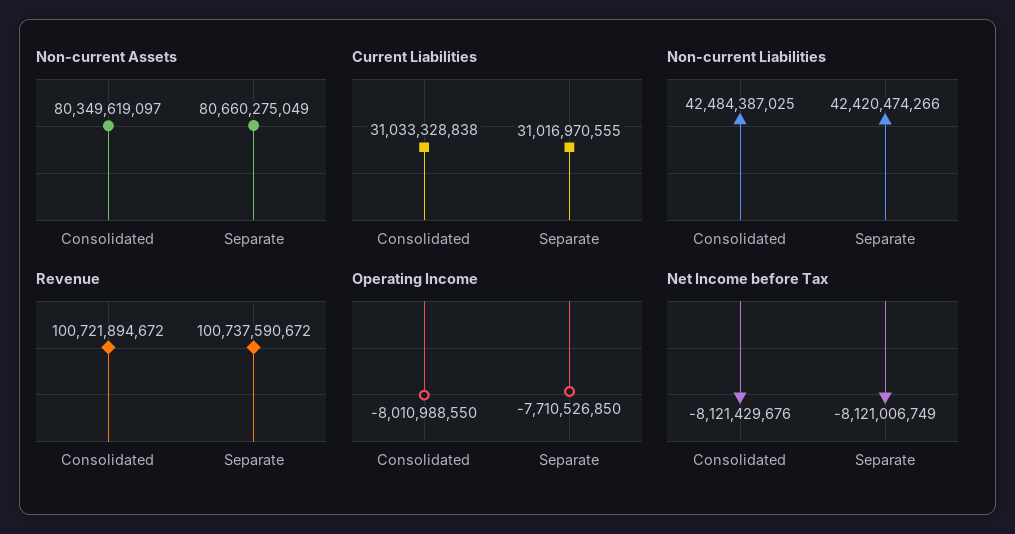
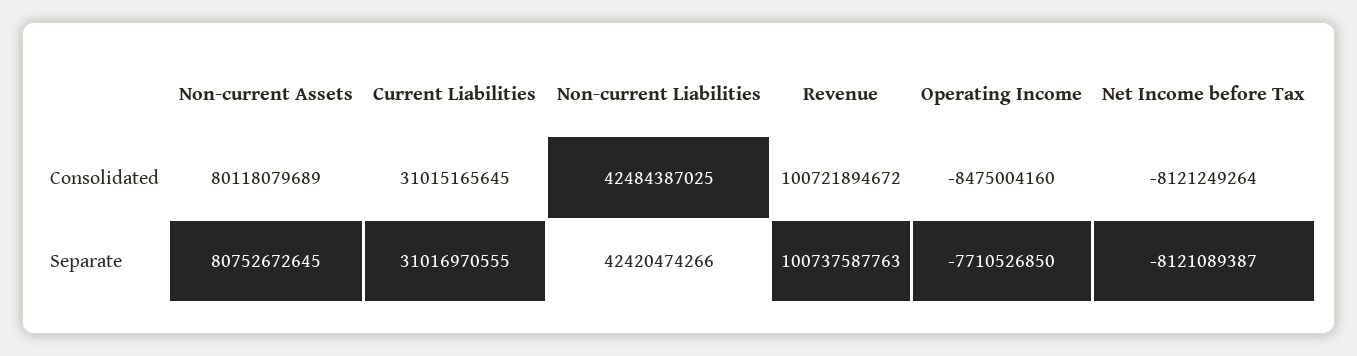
  {
    "Non-current Assets": {
-     "Consolidated": 80349619097,
+     "Consolidated": 80118079689,
-     "Separate": 80660275049
+     "Separate": 80752672645
    },
    "Current Liabilities": {
-     "Consolidated": 31033328838,
+     "Consolidated": 31015165645,
      "Separate": 31016970555
    },
    "Non-current Liabilities": {
      "Consolidated": 42484387025,
      "Separate": 42420474266
    },
    "Revenue": {
      "Consolidated": 100721894672,
-     "Separate": 100737590672
+     "Separate": 100737587763
    },
    "Operating Income": {
-     "Consolidated": -8010988550,
+     "Consolidated": -8475004160,
      "Separate": -7710526850
    },
    "Net Income before Tax": {
-     "Consolidated": -8121429676,
+     "Consolidated": -8121249264,
-     "Separate": -8121006749
+     "Separate": -8121089387
    }
  }

